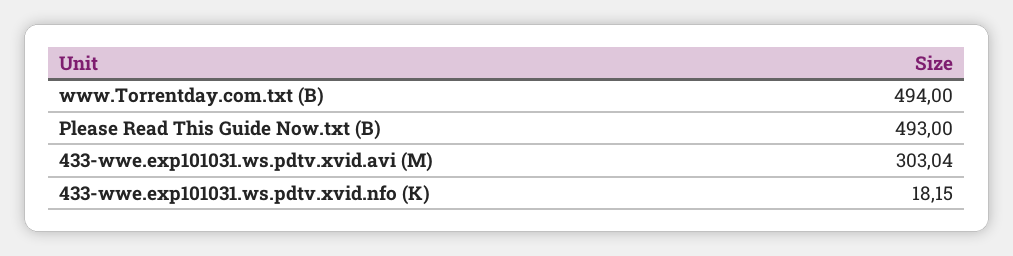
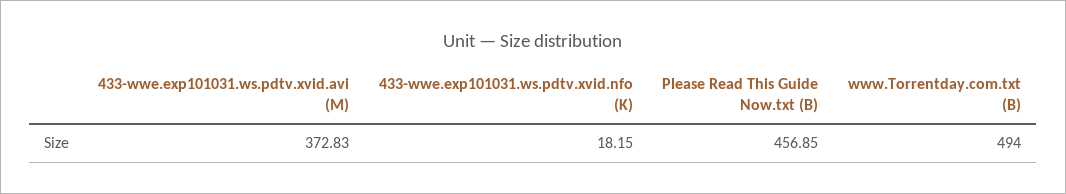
  {
    "www.Torrentday.com.txt (B)": 494,
-   "Please Read This Guide Now.txt (B)": 493,
+   "Please Read This Guide Now.txt (B)": 456.85,
-   "433-wwe.exp101031.ws.pdtv.xvid.avi (M)": 303.04,
+   "433-wwe.exp101031.ws.pdtv.xvid.avi (M)": 372.83,
    "433-wwe.exp101031.ws.pdtv.xvid.nfo (K)": 18.15
  }

